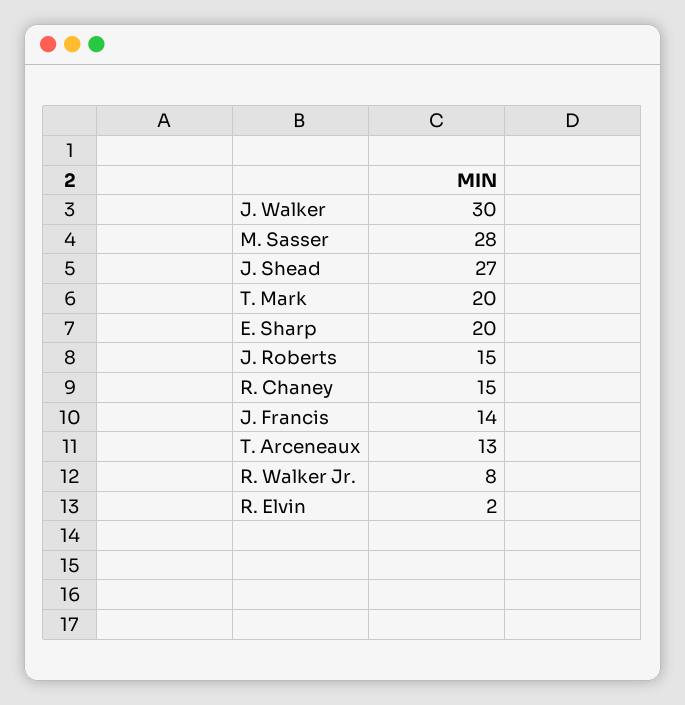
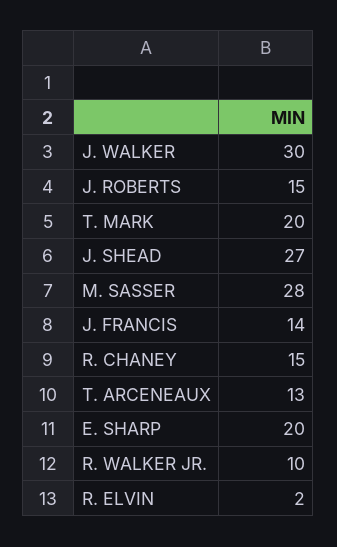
  {
    "J. Walker": 30,
    "M. Sasser": 28,
    "J. Shead": 27,
    "T. Mark": 20,
    "E. Sharp": 20,
    "J. Roberts": 15,
    "R. Chaney": 15,
    "J. Francis": 14,
    "T. Arceneaux": 13,
-   "R. Walker Jr.": 8,
+   "R. Walker Jr.": 10,
    "R. Elvin": 2
  }

